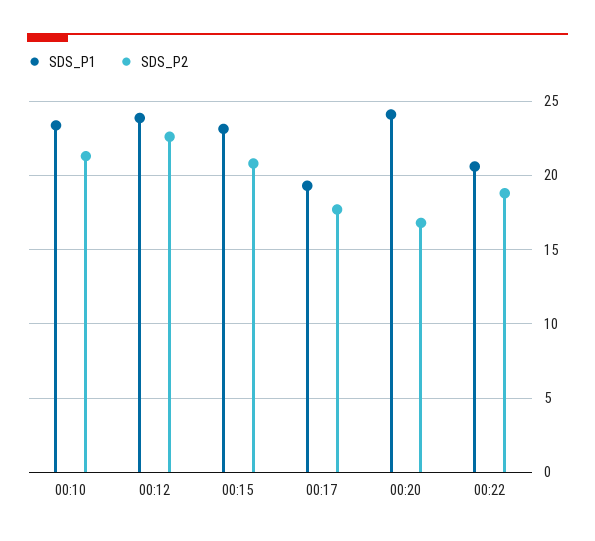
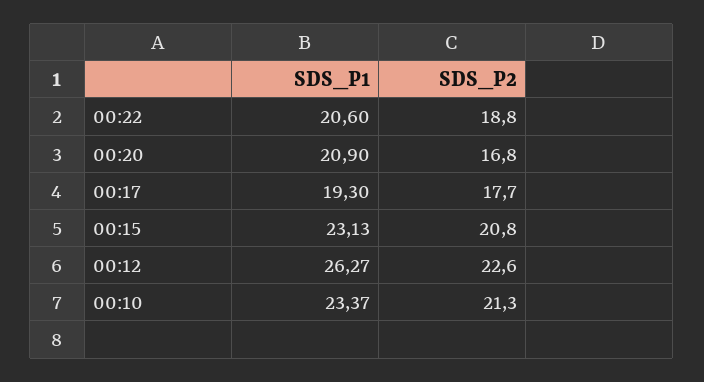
  {
    "SDS_P1": {
      "00:10": 23.37,
-     "00:12": 24,
+     "00:12": 26.27,
      "00:15": 23.13,
      "00:17": 19.3,
-     "00:20": 24,
+     "00:20": 20.9,
      "00:22": 20.6
    },
    "SDS_P2": {
      "00:10": 21.3,
      "00:12": 22.6,
      "00:15": 20.8,
      "00:17": 17.7,
      "00:20": 16.8,
      "00:22": 18.8
    }
  }

